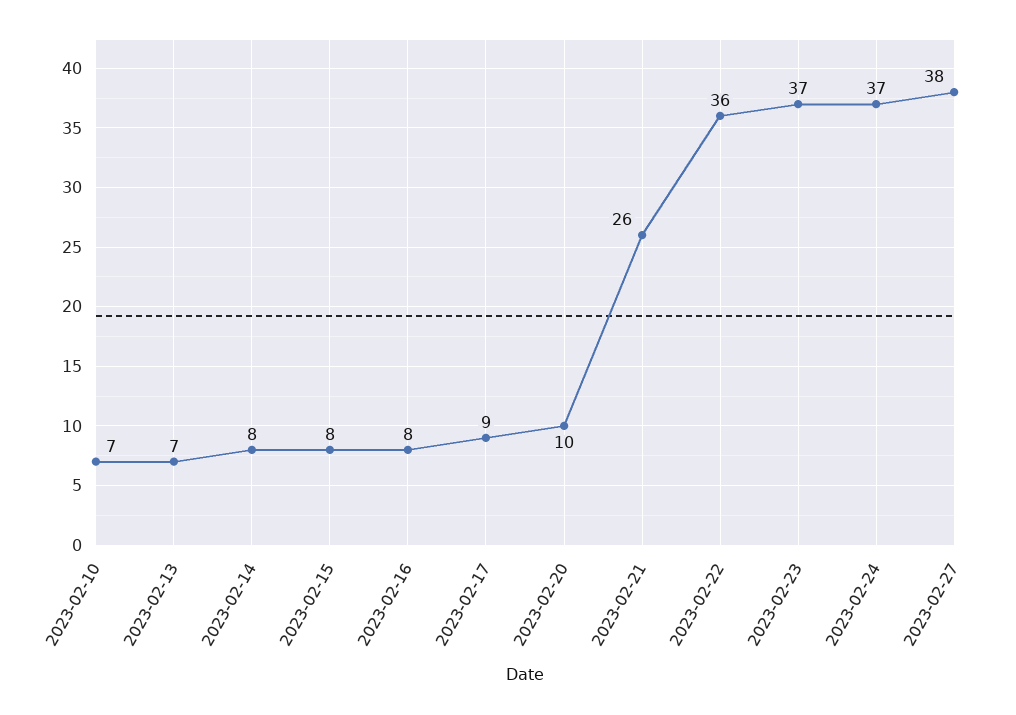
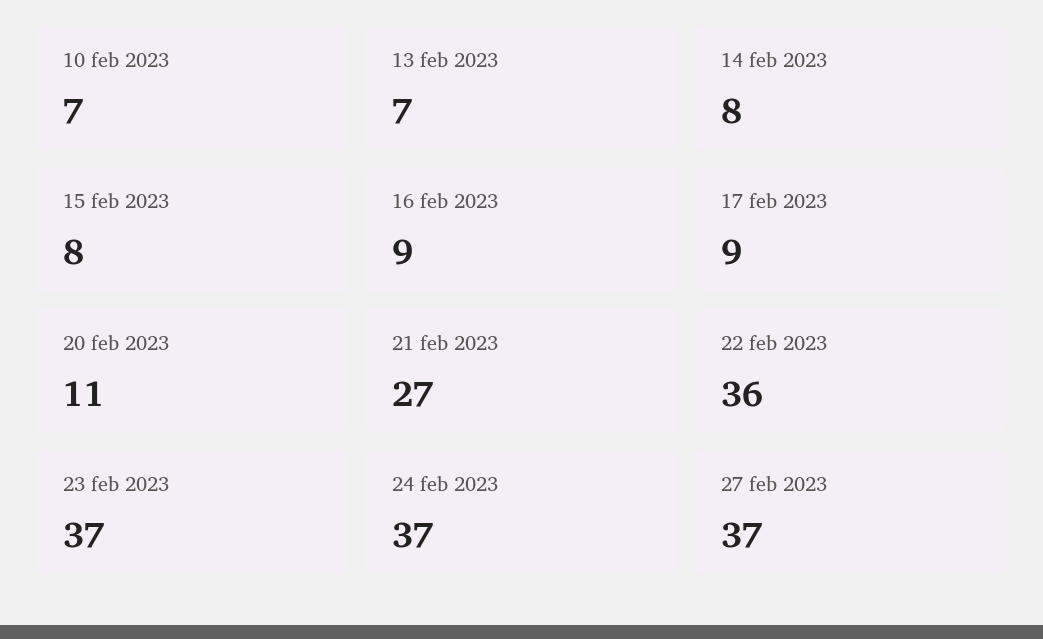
  {
    "2023-02-10": 7,
    "2023-02-13": 7,
    "2023-02-14": 8,
    "2023-02-15": 8,
-   "2023-02-16": 8,
+   "2023-02-16": 9,
    "2023-02-17": 9,
-   "2023-02-20": 10,
+   "2023-02-20": 11,
-   "2023-02-21": 26,
+   "2023-02-21": 27,
    "2023-02-22": 36,
    "2023-02-23": 37,
    "2023-02-24": 37,
-   "2023-02-27": 38
+   "2023-02-27": 37
  }

